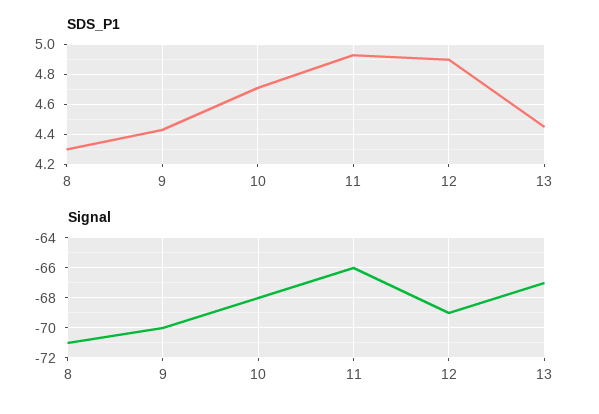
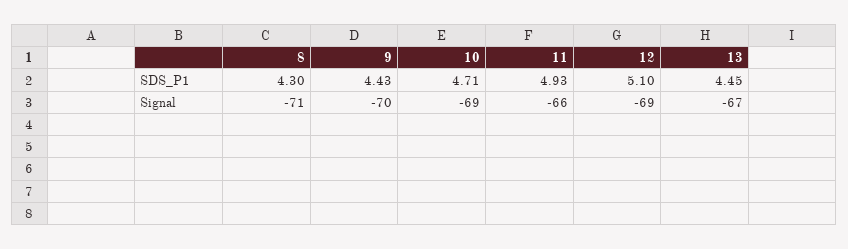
  {
    "SDS_P1": {
      "8": 4.3,
      "9": 4.43,
      "10": 4.71,
      "11": 4.93,
-     "12": 4.9,
+     "12": 5.1,
      "13": 4.45
    },
    "Signal": {
      "8": -71,
      "9": -70,
-     "10": -68,
+     "10": -69,
      "11": -66,
      "12": -69,
      "13": -67
    }
  }

